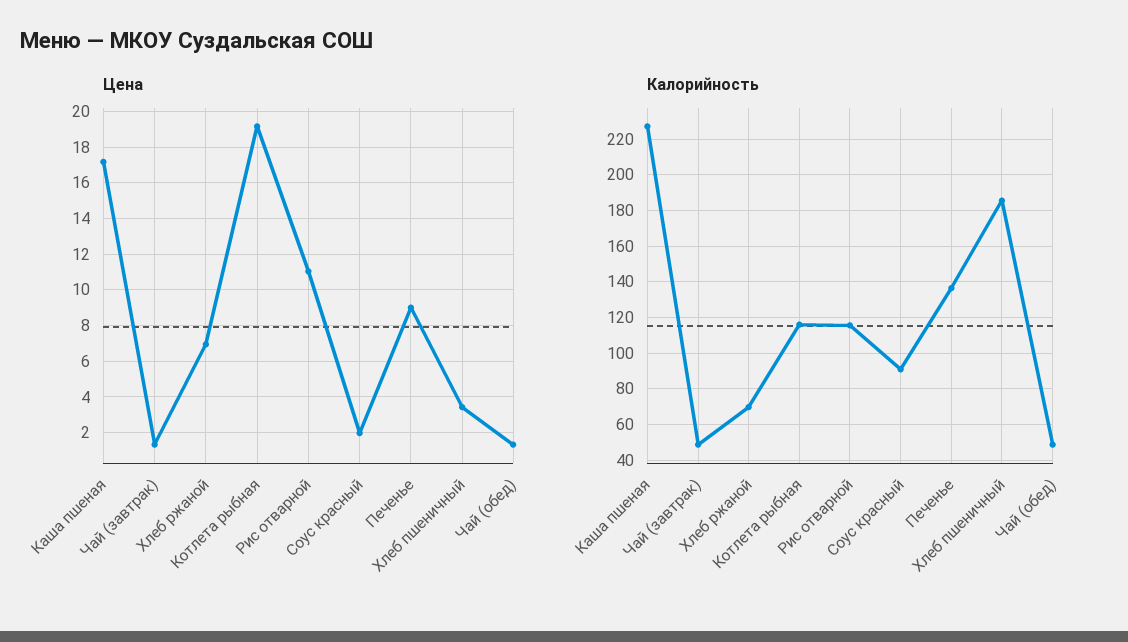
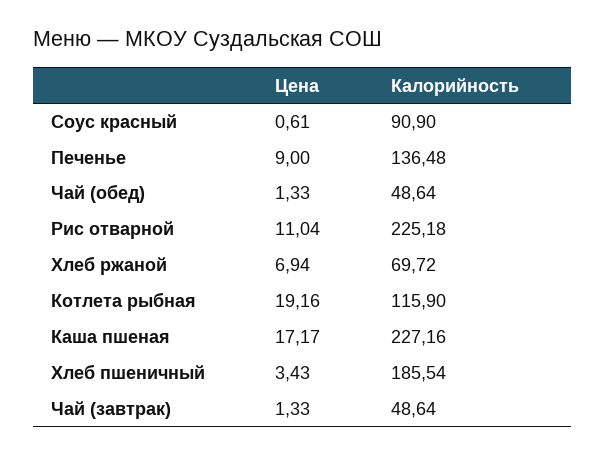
  {
    "Цена": {
      "Каша пшеная": 17.17,
      "Чай (завтрак)": 1.33,
      "Хлеб ржаной": 6.94,
      "Котлета рыбная": 19.16,
      "Рис отварной": 11.04,
-     "Соус красный": 2,
+     "Соус красный": 0.61,
      "Печенье": 9,
      "Хлеб пшеничный": 3.43,
      "Чай (обед)": 1.33
    },
    "Калорийность": {
      "Каша пшеная": 227.16,
      "Чай (завтрак)": 48.64,
      "Хлеб ржаной": 69.72,
      "Котлета рыбная": 115.9,
-     "Рис отварной": 115,
+     "Рис отварной": 225.18,
      "Соус красный": 90.9,
      "Печенье": 136.48,
      "Хлеб пшеничный": 185.54,
      "Чай (обед)": 48.64
    }
  }

